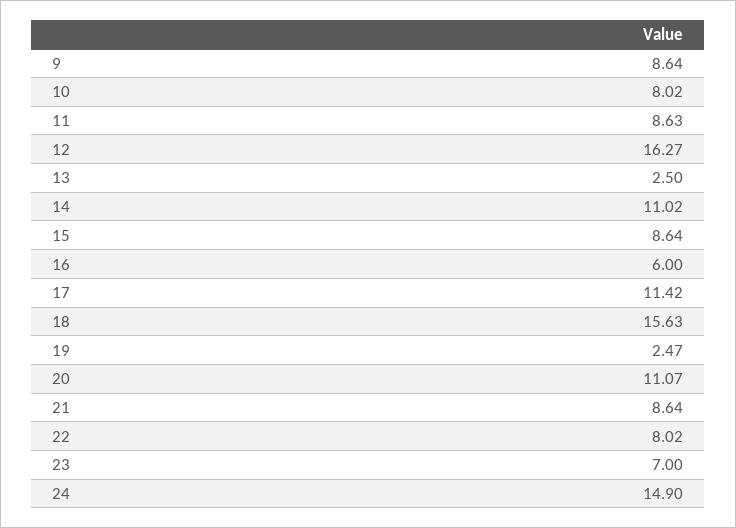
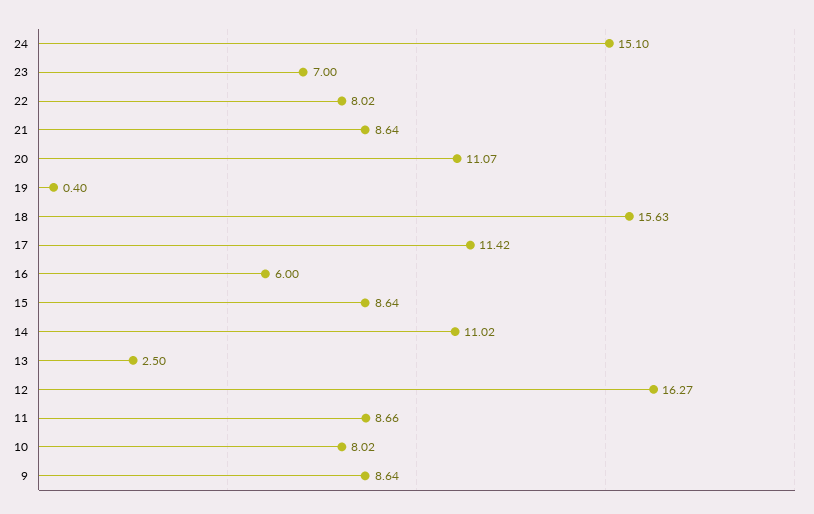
  {
    "9": 8.64,
    "10": 8.02,
-   "11": 8.63,
+   "11": 8.66,
    "12": 16.27,
    "13": 2.5,
    "14": 11.02,
    "15": 8.64,
    "16": 6,
    "17": 11.42,
    "18": 15.63,
-   "19": 2.47,
+   "19": 0.4,
    "20": 11.07,
    "21": 8.64,
    "22": 8.02,
    "23": 7,
-   "24": 14.9
+   "24": 15.1
  }

